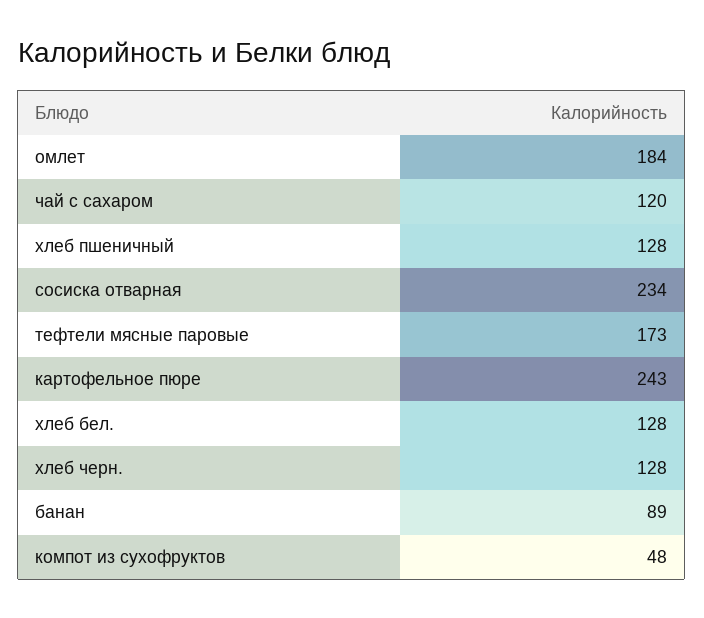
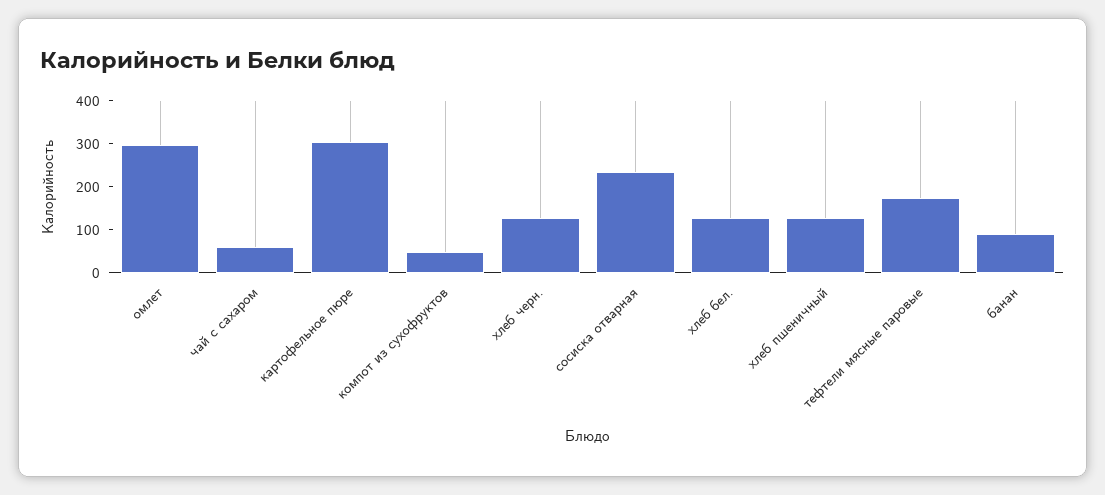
  {
-   "омлет": 184,
+   "омлет": 300,
-   "чай с сахаром": 120,
+   "чай с сахаром": 60,
    "хлеб пшеничный": 128,
    "сосиска отварная": 234,
    "тефтели мясные паровые": 173,
-   "картофельное пюре": 243,
+   "картофельное пюре": 300,
    "хлеб бел.": 128,
    "хлеб черн.": 128,
    "банан": 89,
    "компот из сухофруктов": 48
  }

